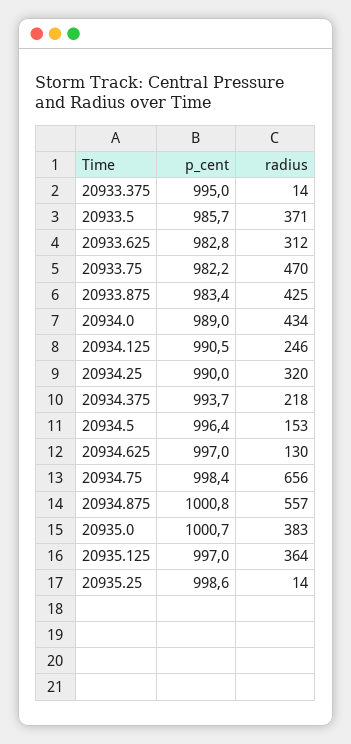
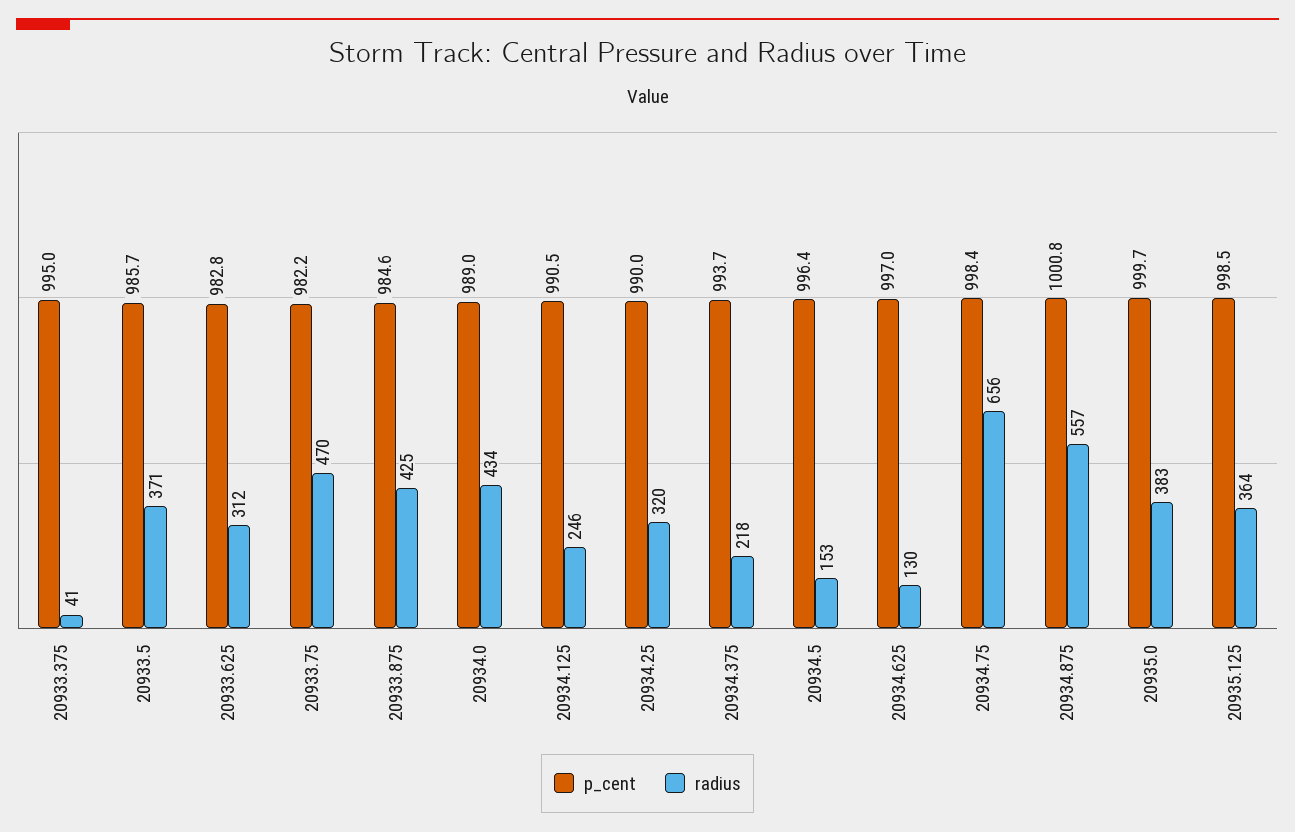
  {
    "p_cent": {
      "20933.375": 995,
      "20933.5": 985.7,
      "20933.625": 982.8,
      "20933.75": 982.2,
-     "20933.875": 983.4,
+     "20933.875": 984.6,
      "20934.0": 989,
      "20934.125": 990.5,
      "20934.25": 990,
      "20934.375": 993.7,
      "20934.5": 996.4,
      "20934.625": 997,
      "20934.75": 998.4,
      "20934.875": 1000.8,
-     "20935.0": 1000.7,
+     "20935.0": 999.7,
-     "20935.125": 997,
+     "20935.125": 998.5
-     "20935.25": 998.6
    },
    "radius": {
-     "20933.375": 14,
+     "20933.375": 41,
      "20933.5": 371,
      "20933.625": 312,
      "20933.75": 470,
      "20933.875": 425,
      "20934.0": 434,
      "20934.125": 246,
      "20934.25": 320,
      "20934.375": 218,
      "20934.5": 153,
      "20934.625": 130,
      "20934.75": 656,
      "20934.875": 557,
      "20935.0": 383,
-     "20935.125": 364,
+     "20935.125": 364
-     "20935.25": 14
    }
  }

